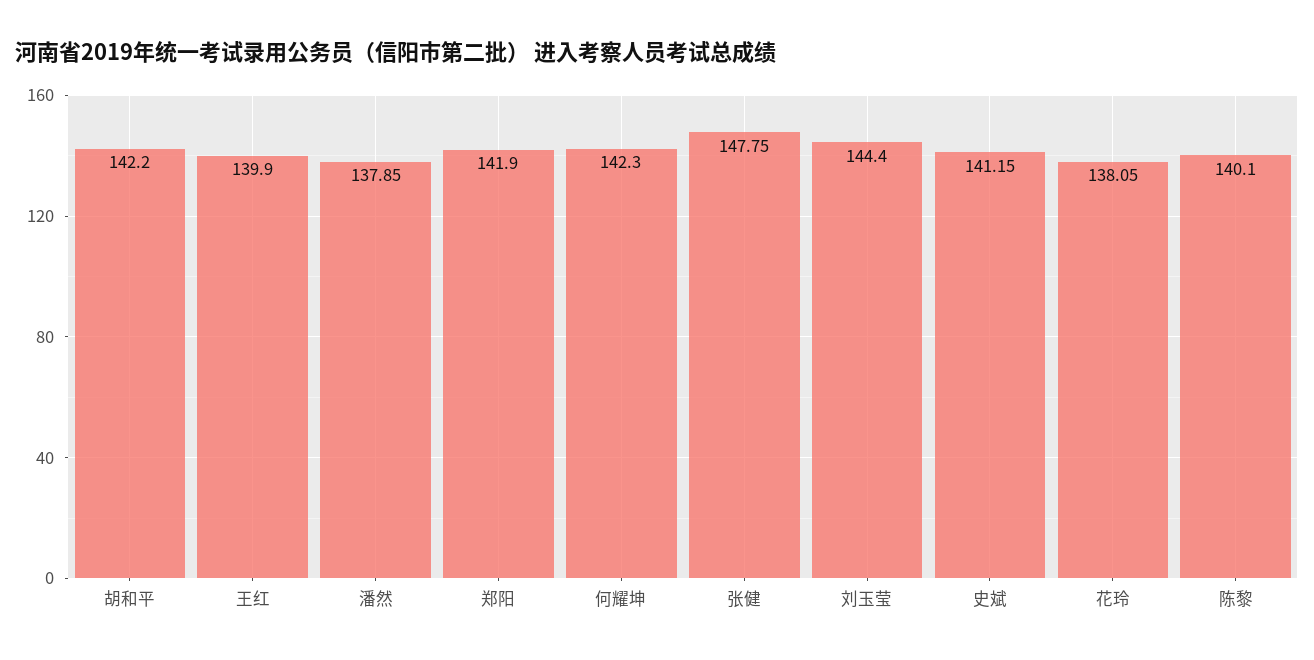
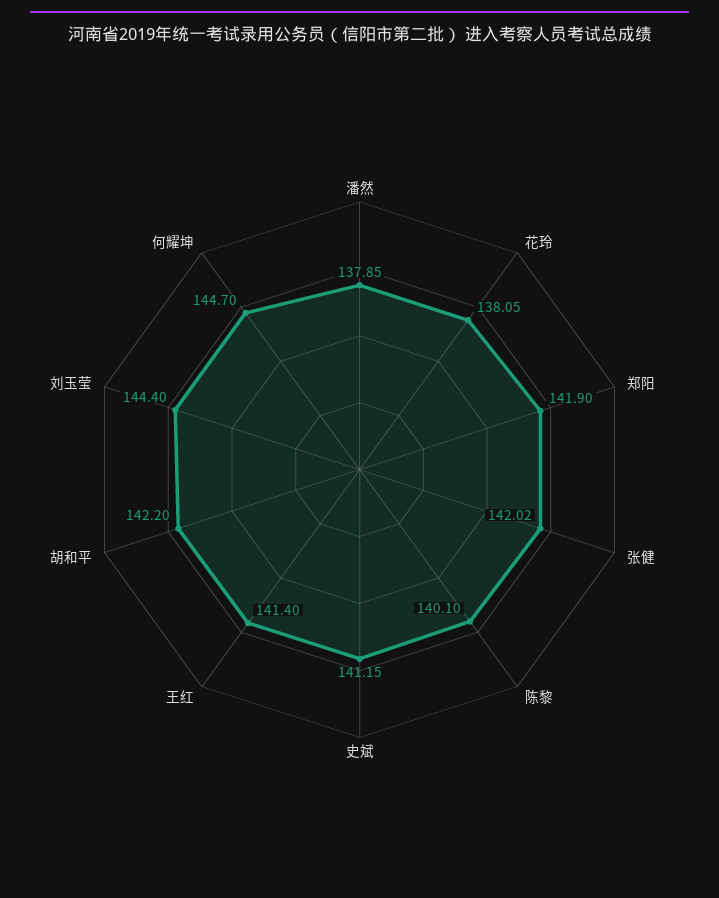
  {
    "胡和平": 142.2,
-   "王红": 139.9,
+   "王红": 141.4,
    "潘然": 137.85,
    "郑阳": 141.9,
-   "何耀坤": 142.3,
+   "何耀坤": 144.7,
-   "张健": 147.75,
+   "张健": 142.02,
    "刘玉莹": 144.4,
    "史斌": 141.15,
    "花玲": 138.05,
    "陈黎": 140.1
  }

